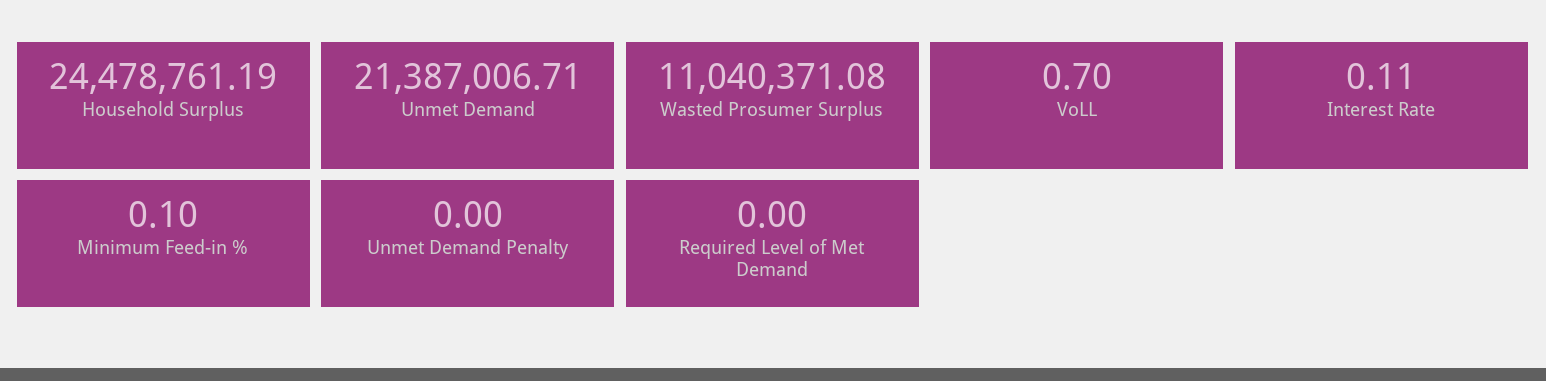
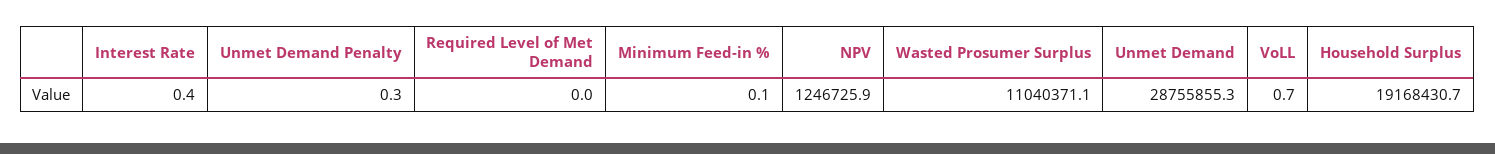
  {
-   "Household Surplus": 24478761.19,
+   "Household Surplus": 19168430.7,
-   "Unmet Demand": 21387006.71,
+   "Unmet Demand": 28755855.3,
    "Wasted Prosumer Surplus": 11040371.08,
    "VoLL": 0.7,
-   "Interest Rate": 0.11,
+   "Interest Rate": 0.4,
    "Minimum Feed-in %": 0.1,
-   "Unmet Demand Penalty": 0,
+   "Unmet Demand Penalty": 0.3,
-   "Required Level of Met Demand": 0
+   "Required Level of Met Demand": 0,
+   "NPV": 1246725.9
  }

